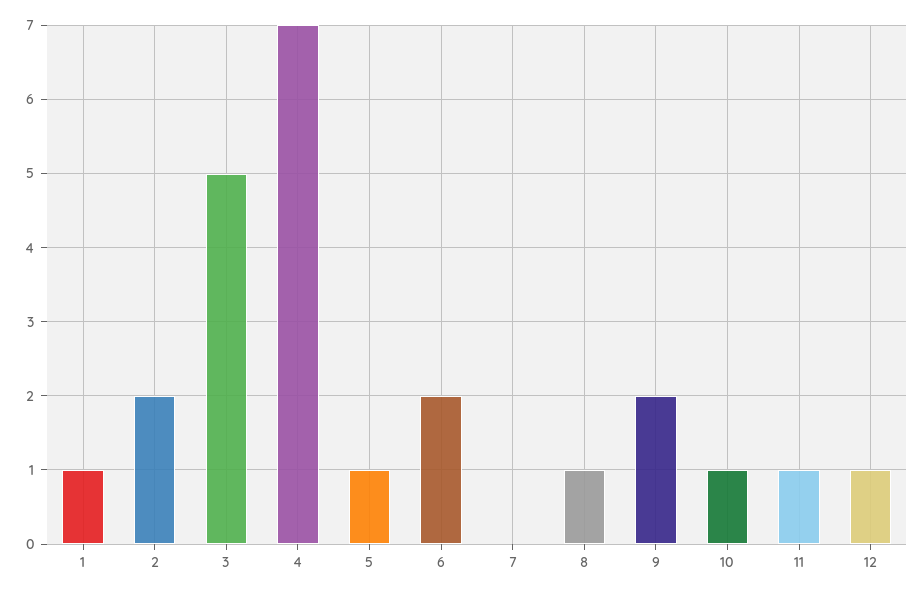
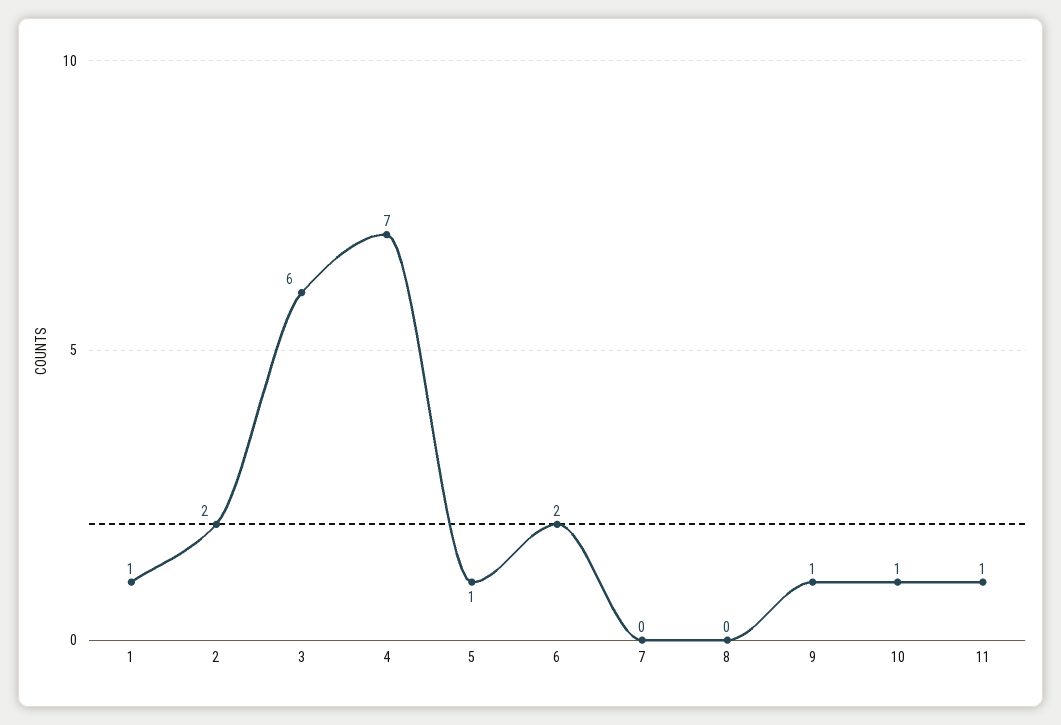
  {
    "1": 1,
    "2": 2,
-   "3": 5,
+   "3": 6,
    "4": 7,
    "5": 1,
    "6": 2,
    "7": 0,
-   "8": 1,
+   "8": 0,
-   "9": 2,
+   "9": 1,
    "10": 1,
-   "11": 1,
+   "11": 1
-   "12": 1
  }

